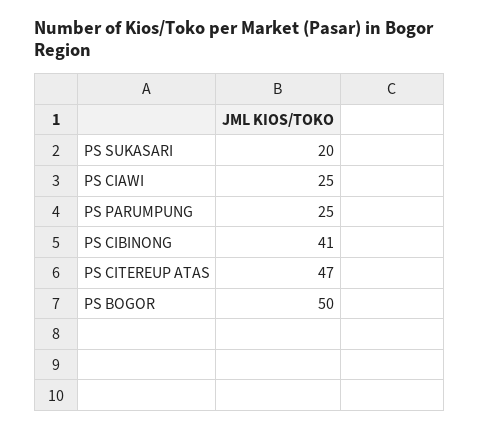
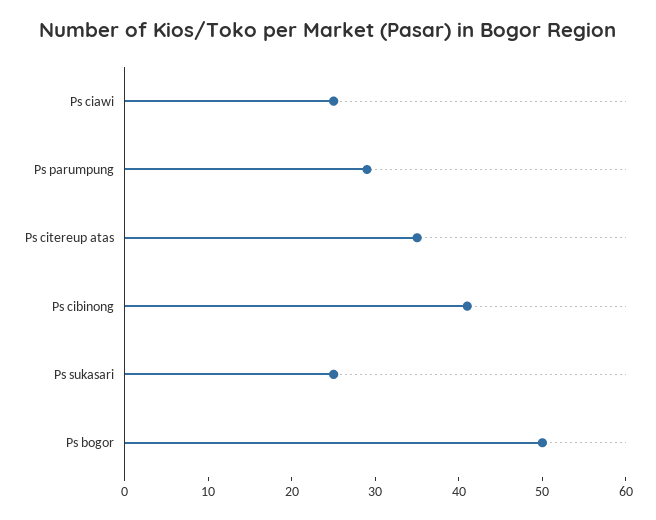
  {
-   "PS SUKASARI": 20,
+   "PS SUKASARI": 25,
    "PS CIAWI": 25,
-   "PS PARUMPUNG": 25,
+   "PS PARUMPUNG": 29,
    "PS CIBINONG": 41,
-   "PS CITEREUP ATAS": 47,
+   "PS CITEREUP ATAS": 35,
    "PS BOGOR": 50
  }

